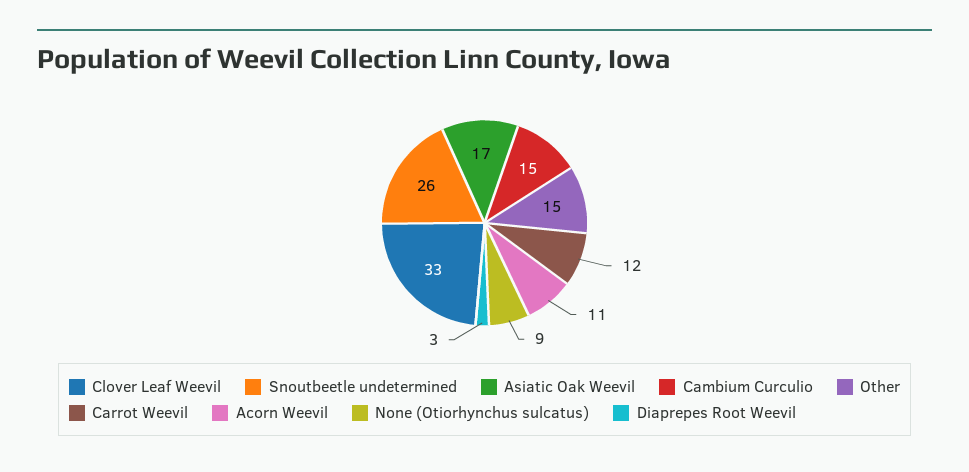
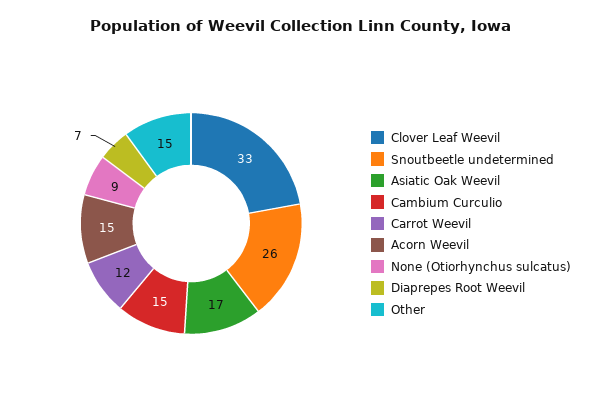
  {
    "Clover Leaf Weevil": 33,
    "Snoutbeetle undetermined": 26,
    "Asiatic Oak Weevil": 17,
    "Cambium Curculio": 15,
    "Other": 15,
    "Carrot Weevil": 12,
-   "Acorn Weevil": 11,
+   "Acorn Weevil": 15,
    "None (Otiorhynchus sulcatus)": 9,
-   "Diaprepes Root Weevil": 3
+   "Diaprepes Root Weevil": 7
  }

